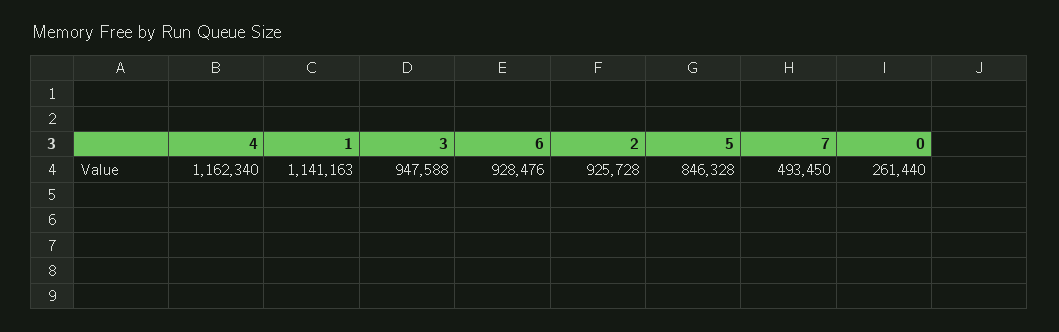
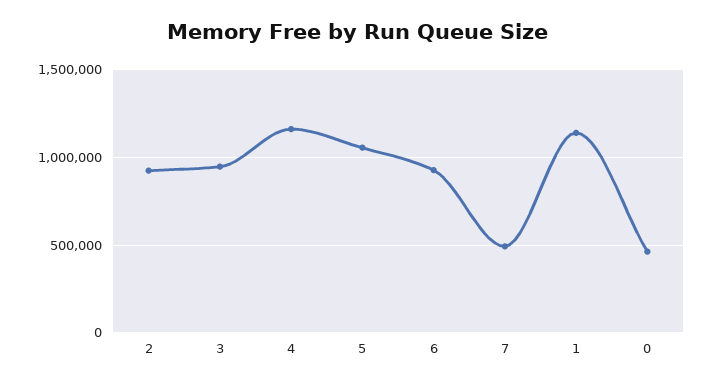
  {
    "4": 1162340,
    "1": 1141163,
    "3": 947588,
    "6": 928476,
    "2": 925728,
-   "5": 846328,
+   "5": 1050000,
    "7": 493450,
-   "0": 261440
+   "0": 450000
  }

